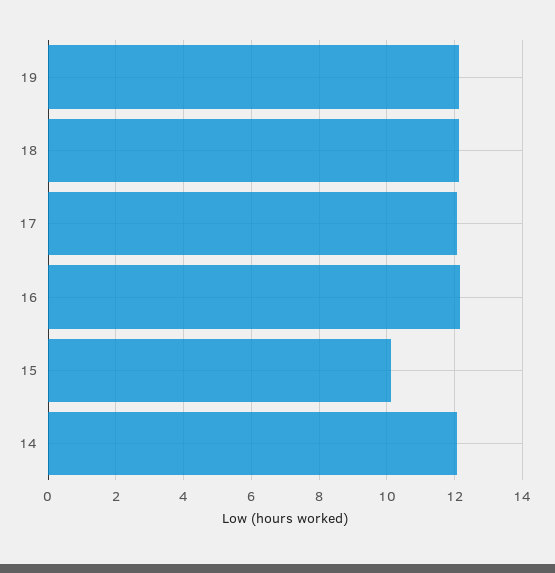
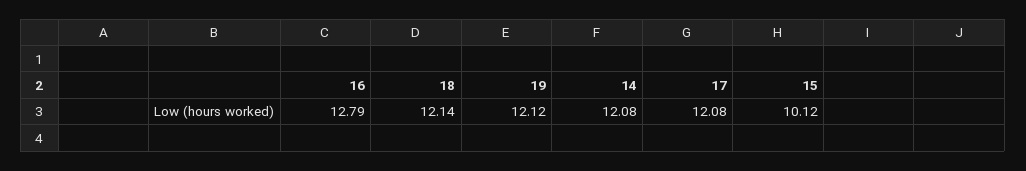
  {
    "19": 12.12,
    "18": 12.14,
    "17": 12.08,
-   "16": 12.2,
+   "16": 12.79,
    "15": 10.12,
    "14": 12.08
  }

